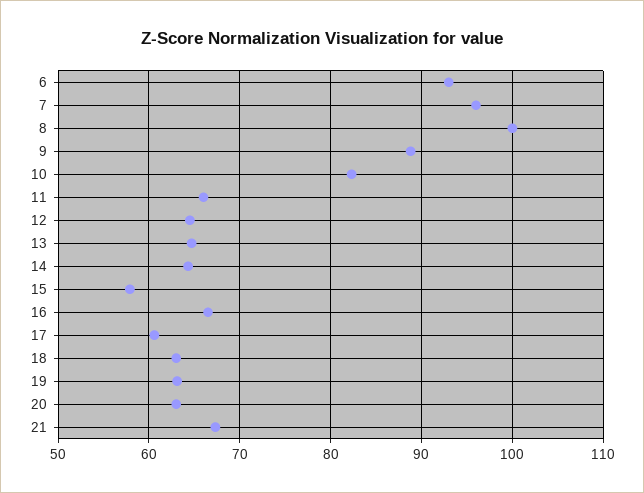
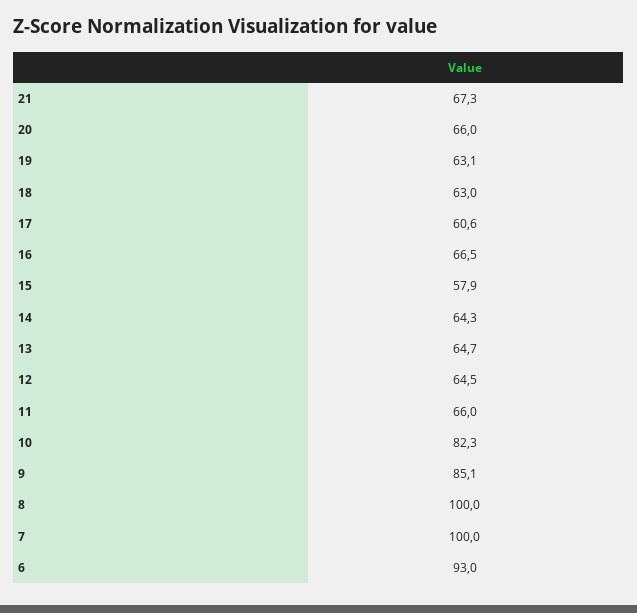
  {
    "6": 93,
-   "7": 96,
+   "7": 100,
    "8": 100,
-   "9": 89,
+   "9": 85.1,
    "10": 82.3,
    "11": 66,
    "12": 64.5,
    "13": 64.7,
    "14": 64.3,
    "15": 57.9,
    "16": 66.5,
    "17": 60.6,
    "18": 63,
    "19": 63.1,
-   "20": 63,
+   "20": 66,
    "21": 67.3
  }

